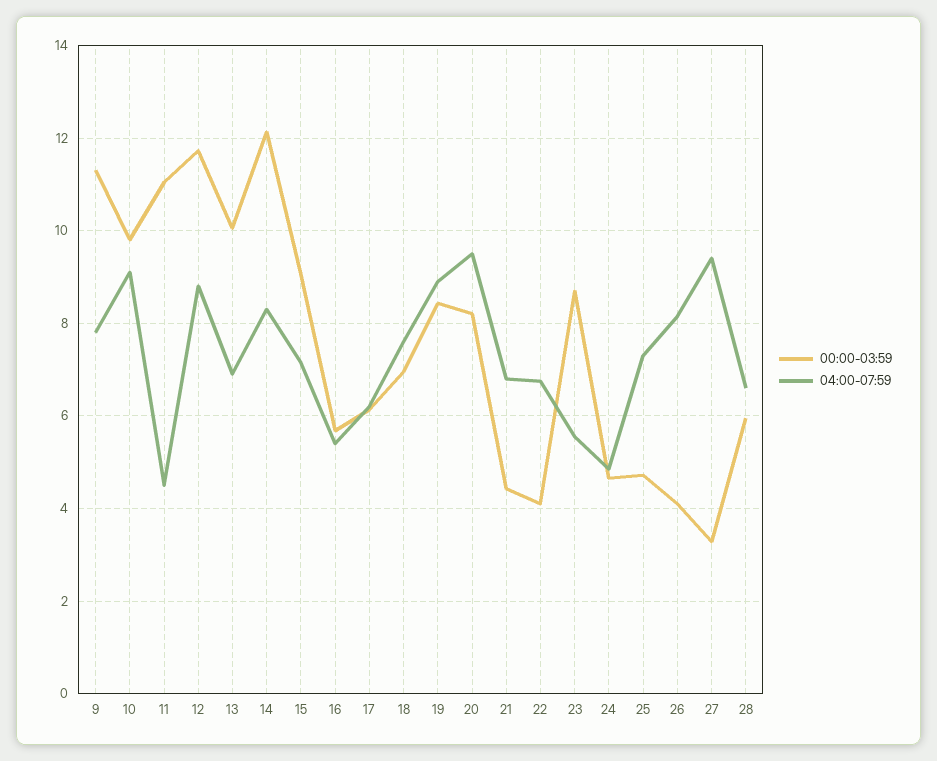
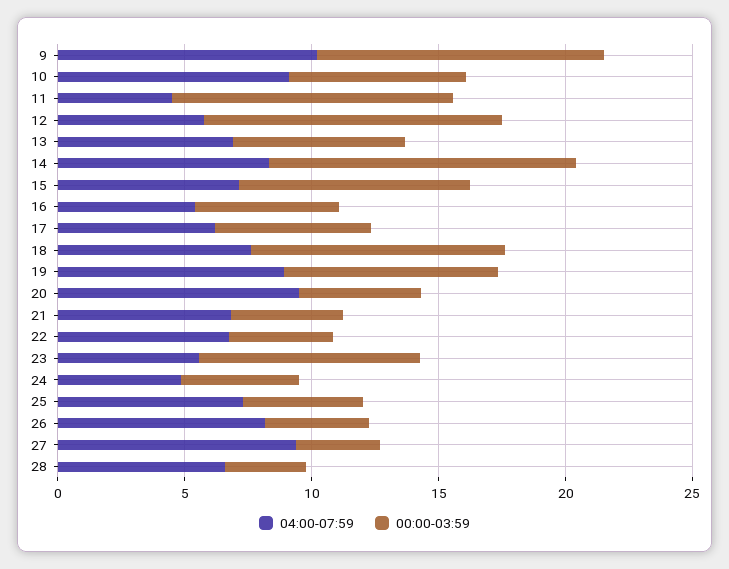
  {
    "00:00-03:59": {
      "9": 11.4,
-     "10": 9.8,
+     "10": 7,
      "11": 11,
      "12": 11.8,
-     "13": 10,
+     "13": 7,
      "14": 12.2,
      "15": 9,
      "16": 5.6,
      "17": 6.2,
-     "18": 7,
+     "18": 10,
      "19": 8.4,
-     "20": 8.2,
+     "20": 5,
      "21": 4.4,
      "22": 4.2,
      "23": 8.8,
      "24": 4.6,
      "25": 4.8,
      "26": 4.2,
      "27": 3.2,
-     "28": 6
+     "28": 3
    },
    "04:00-07:59": {
-     "9": 7.8,
+     "9": 10,
      "10": 9.2,
      "11": 4.6,
-     "12": 8.8,
+     "12": 6,
      "13": 7,
      "14": 8.4,
      "15": 7.2,
      "16": 5.4,
      "17": 6.2,
      "18": 7.6,
      "19": 9,
      "20": 9.6,
      "21": 6.8,
      "22": 6.8,
      "23": 5.6,
      "24": 4.8,
      "25": 7.4,
      "26": 8.2,
      "27": 9.4,
      "28": 6.6
    }
  }

